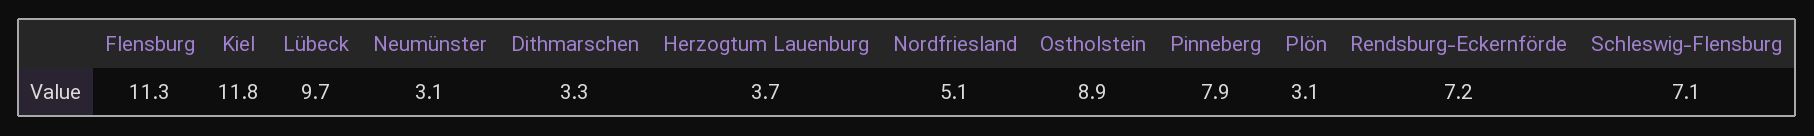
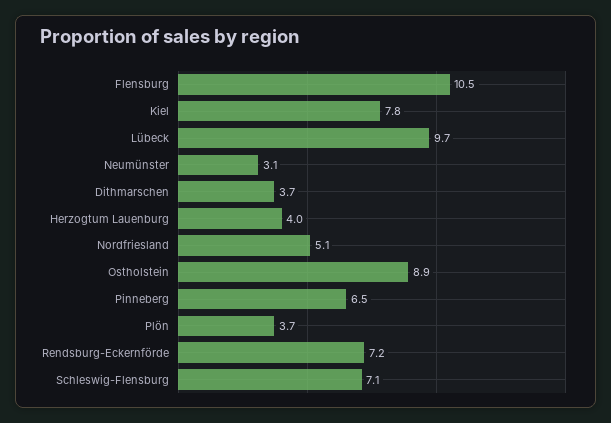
  {
-   "Flensburg": 11.3,
+   "Flensburg": 10.5,
-   "Kiel": 11.8,
+   "Kiel": 7.8,
    "Lübeck": 9.7,
    "Neumünster": 3.1,
-   "Dithmarschen": 3.3,
+   "Dithmarschen": 3.7,
-   "Herzogtum Lauenburg": 3.7,
+   "Herzogtum Lauenburg": 4,
    "Nordfriesland": 5.1,
    "Ostholstein": 8.9,
-   "Pinneberg": 7.9,
+   "Pinneberg": 6.5,
-   "Plön": 3.1,
+   "Plön": 3.7,
    "Rendsburg-Eckernförde": 7.2,
    "Schleswig-Flensburg": 7.1
  }

